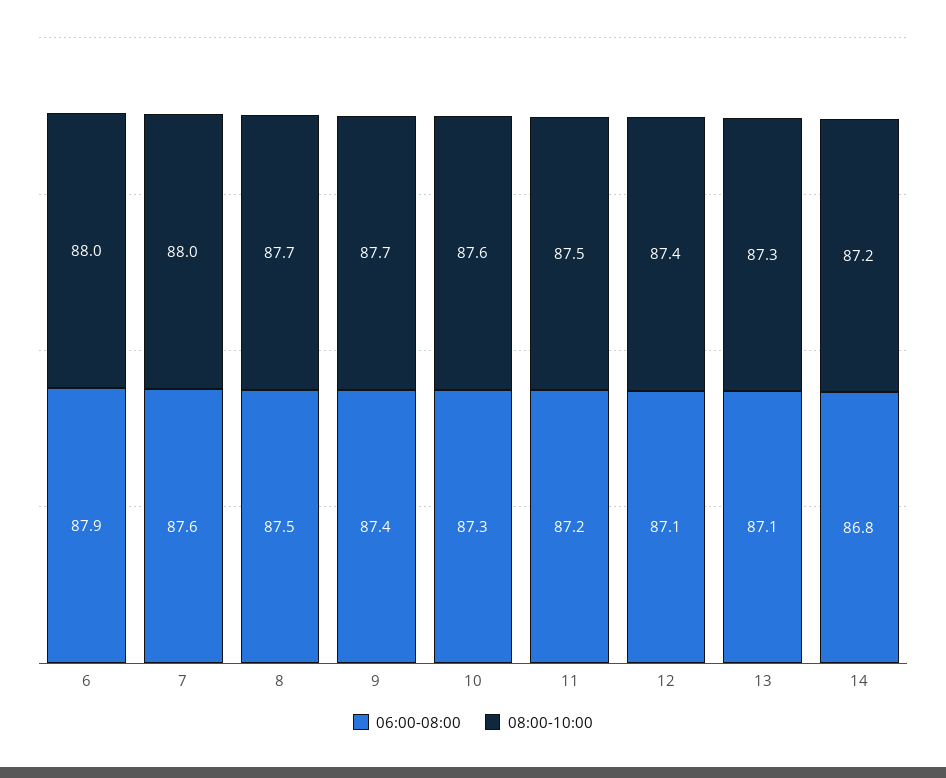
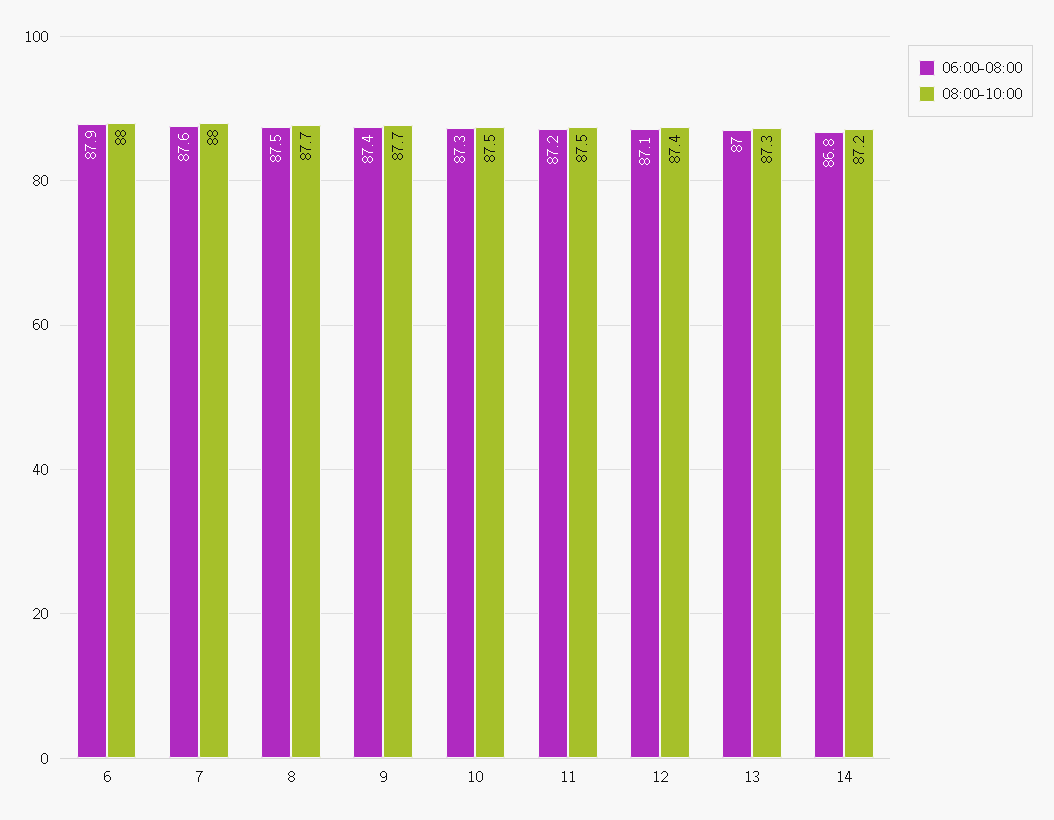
  {
    "06:00-08:00": {
      "6": 87.9,
      "7": 87.6,
      "8": 87.5,
      "9": 87.4,
      "10": 87.3,
      "11": 87.2,
      "12": 87.1,
-     "13": 87.1,
+     "13": 87,
      "14": 86.8
    },
    "08:00-10:00": {
      "6": 88,
      "7": 88,
      "8": 87.7,
      "9": 87.7,
-     "10": 87.6,
+     "10": 87.5,
      "11": 87.5,
      "12": 87.4,
      "13": 87.3,
      "14": 87.2
    }
  }

